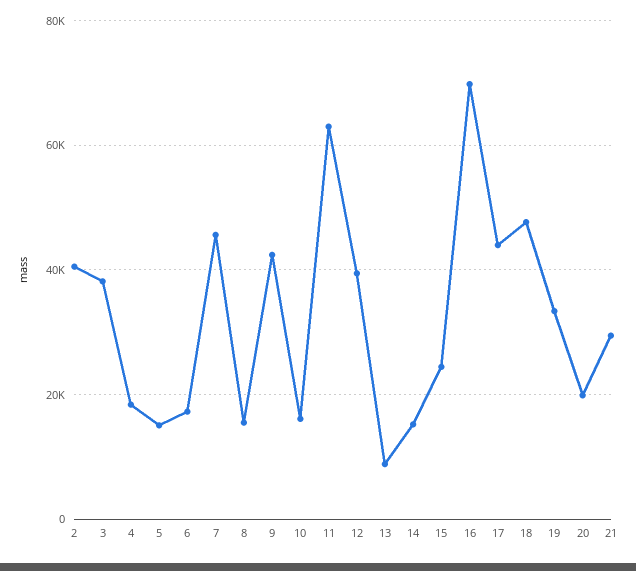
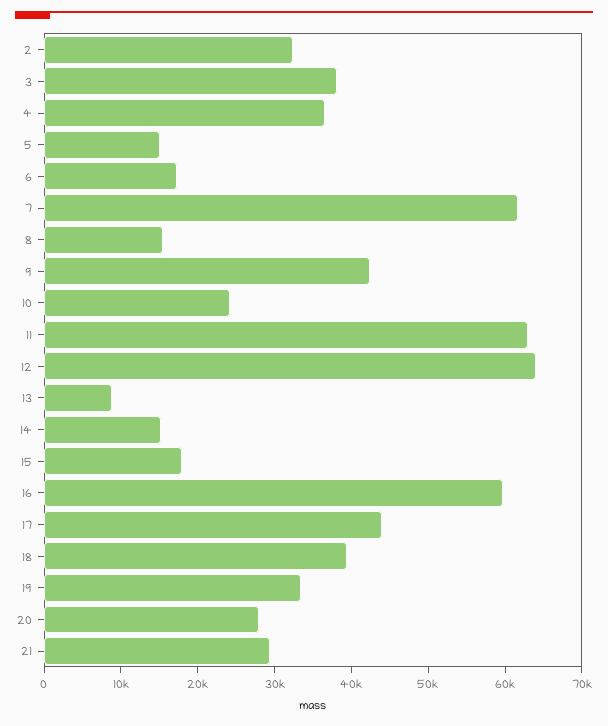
  {
-   "2": 40000,
+   "2": 32000,
    "3": 38000,
-   "4": 18000,
+   "4": 36000,
    "5": 16000,
    "6": 18000,
-   "7": 46000,
+   "7": 62000,
    "8": 16000,
    "9": 42000,
-   "10": 16000,
+   "10": 24000,
    "11": 64000,
-   "12": 40000,
+   "12": 64000,
    "13": 8000,
    "14": 16000,
-   "15": 24000,
+   "15": 18000,
-   "16": 70000,
+   "16": 60000,
    "17": 44000,
-   "18": 48000,
+   "18": 40000,
    "19": 34000,
-   "20": 20000,
+   "20": 28000,
    "21": 30000
  }

